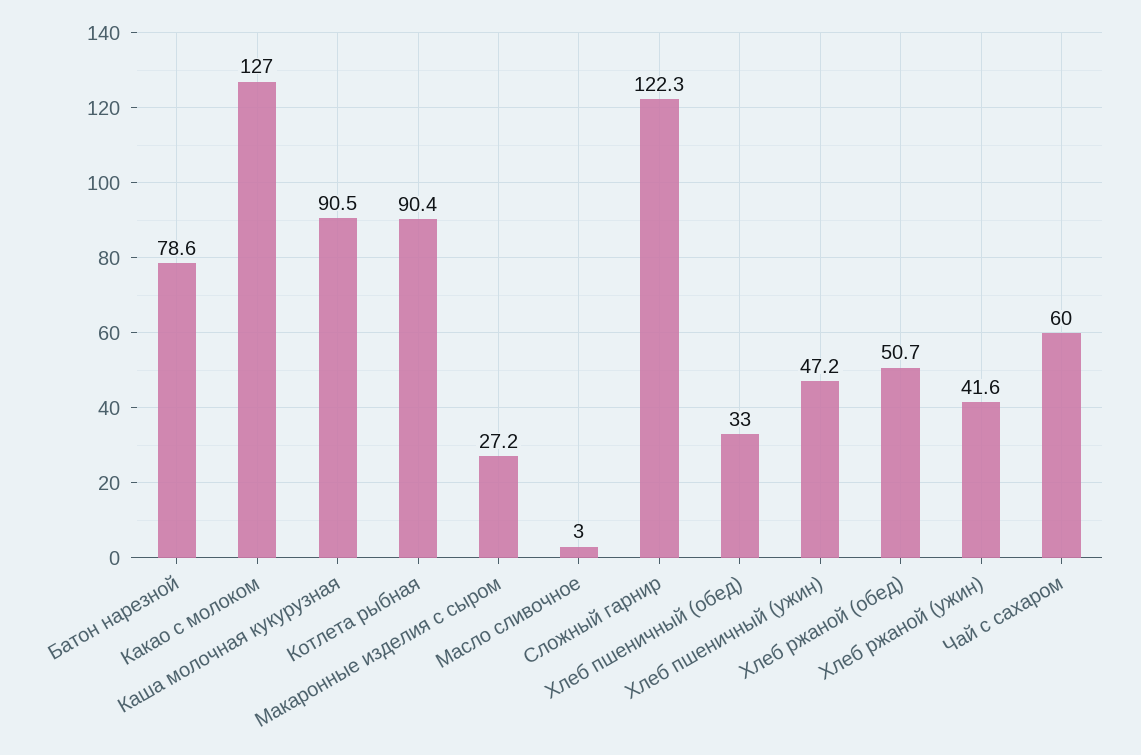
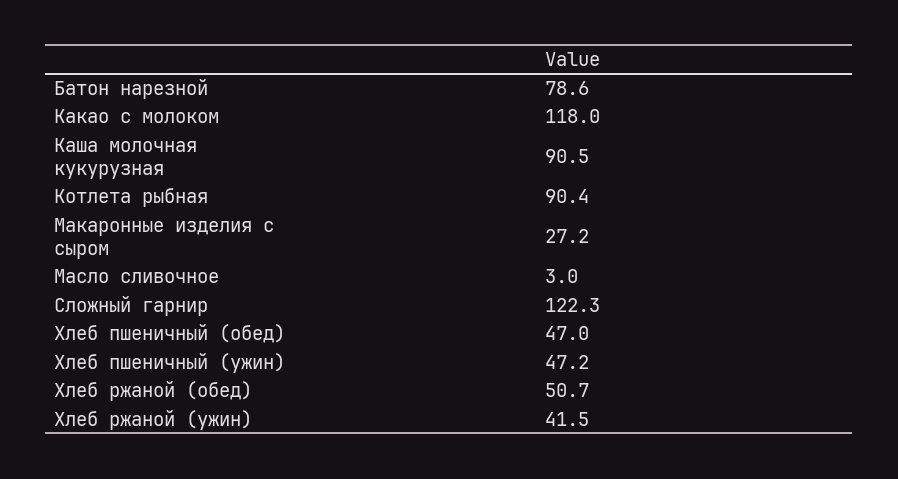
  {
    "Батон нарезной": 78.6,
-   "Какао с молоком": 127,
+   "Какао с молоком": 118,
    "Каша молочная кукурузная": 90.5,
    "Котлета рыбная": 90.4,
    "Макаронные изделия с сыром": 27.2,
    "Масло сливочное": 3,
    "Сложный гарнир": 122.3,
-   "Хлеб пшеничный (обед)": 33,
+   "Хлеб пшеничный (обед)": 47,
    "Хлеб пшеничный (ужин)": 47.2,
    "Хлеб ржаной (обед)": 50.7,
-   "Хлеб ржаной (ужин)": 41.6,
+   "Хлеб ржаной (ужин)": 41.5
-   "Чай с сахаром": 60
  }

